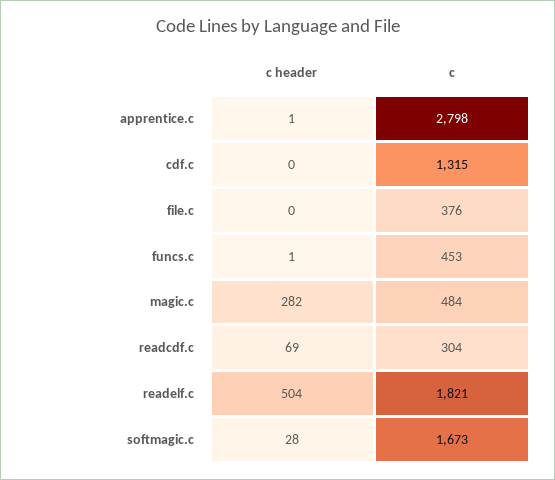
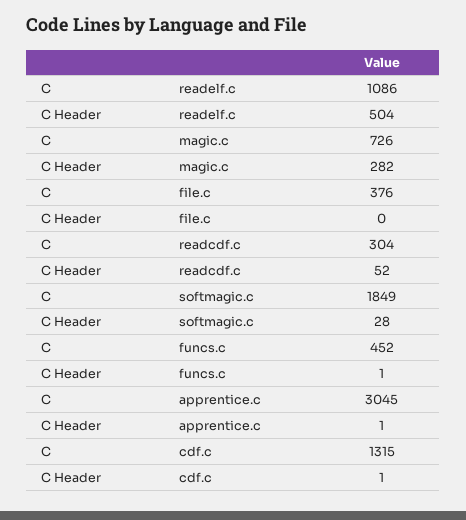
  {
    "c header": {
      "apprentice.c": 1,
-     "cdf.c": 0,
+     "cdf.c": 1,
      "file.c": 0,
      "funcs.c": 1,
      "magic.c": 282,
-     "readcdf.c": 69,
+     "readcdf.c": 52,
      "readelf.c": 504,
      "softmagic.c": 28
    },
    "c": {
-     "apprentice.c": 2798,
+     "apprentice.c": 3045,
      "cdf.c": 1315,
      "file.c": 376,
-     "funcs.c": 453,
+     "funcs.c": 452,
-     "magic.c": 484,
+     "magic.c": 726,
      "readcdf.c": 304,
-     "readelf.c": 1821,
+     "readelf.c": 1086,
-     "softmagic.c": 1673
+     "softmagic.c": 1849
    }
  }

